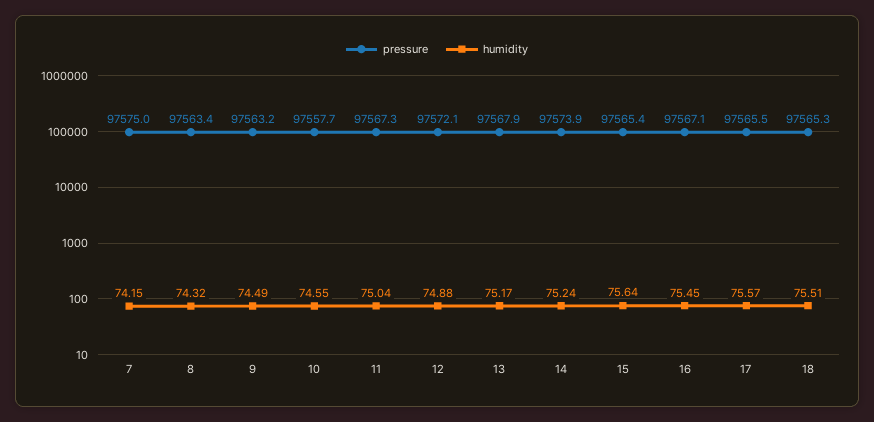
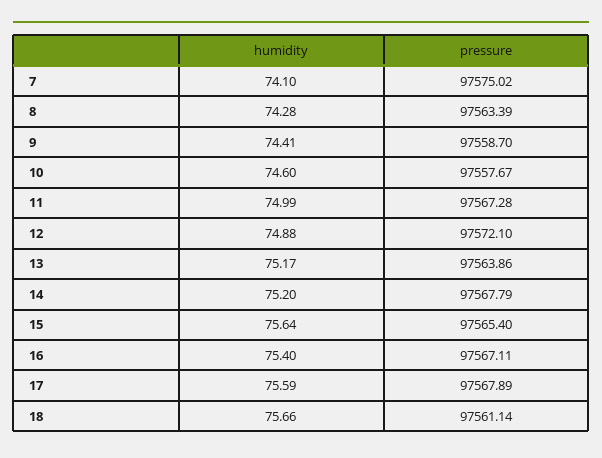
  {
    "pressure": {
      "7": 97575.02,
      "8": 97563.39,
-     "9": 97563.2,
+     "9": 97558.7,
      "10": 97557.67,
      "11": 97567.28,
      "12": 97572.1,
-     "13": 97567.9,
+     "13": 97563.86,
-     "14": 97573.9,
+     "14": 97567.79,
      "15": 97565.4,
      "16": 97567.11,
-     "17": 97565.5,
+     "17": 97567.89,
-     "18": 97565.3
+     "18": 97561.14
    },
    "humidity": {
-     "7": 74.15,
+     "7": 74.1,
-     "8": 74.32,
+     "8": 74.28,
-     "9": 74.49,
+     "9": 74.41,
-     "10": 74.55,
+     "10": 74.6,
-     "11": 75.04,
+     "11": 74.99,
      "12": 74.88,
      "13": 75.17,
-     "14": 75.24,
+     "14": 75.2,
      "15": 75.64,
-     "16": 75.45,
+     "16": 75.4,
-     "17": 75.57,
+     "17": 75.59,
-     "18": 75.51
+     "18": 75.66
    }
  }

